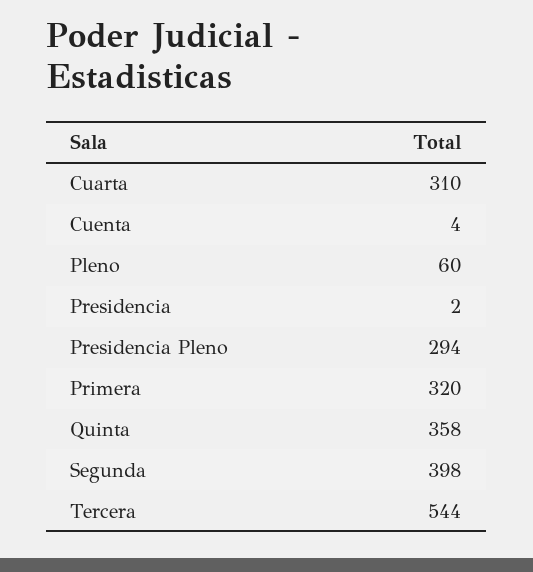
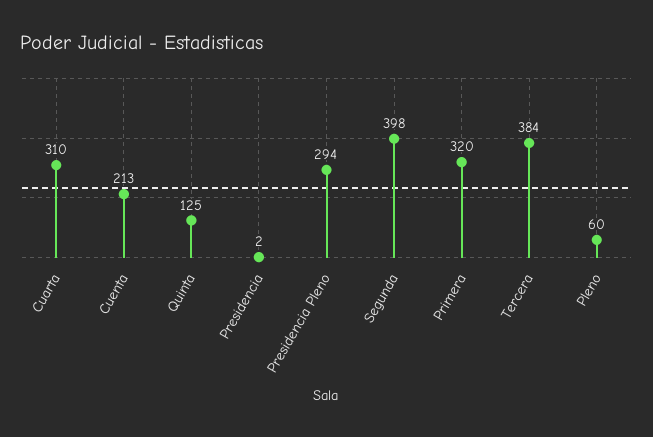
  {
    "Cuarta": 310,
-   "Cuenta": 4,
+   "Cuenta": 213,
    "Pleno": 60,
    "Presidencia": 2,
    "Presidencia Pleno": 294,
    "Primera": 320,
-   "Quinta": 358,
+   "Quinta": 125,
    "Segunda": 398,
-   "Tercera": 544
+   "Tercera": 384
  }

